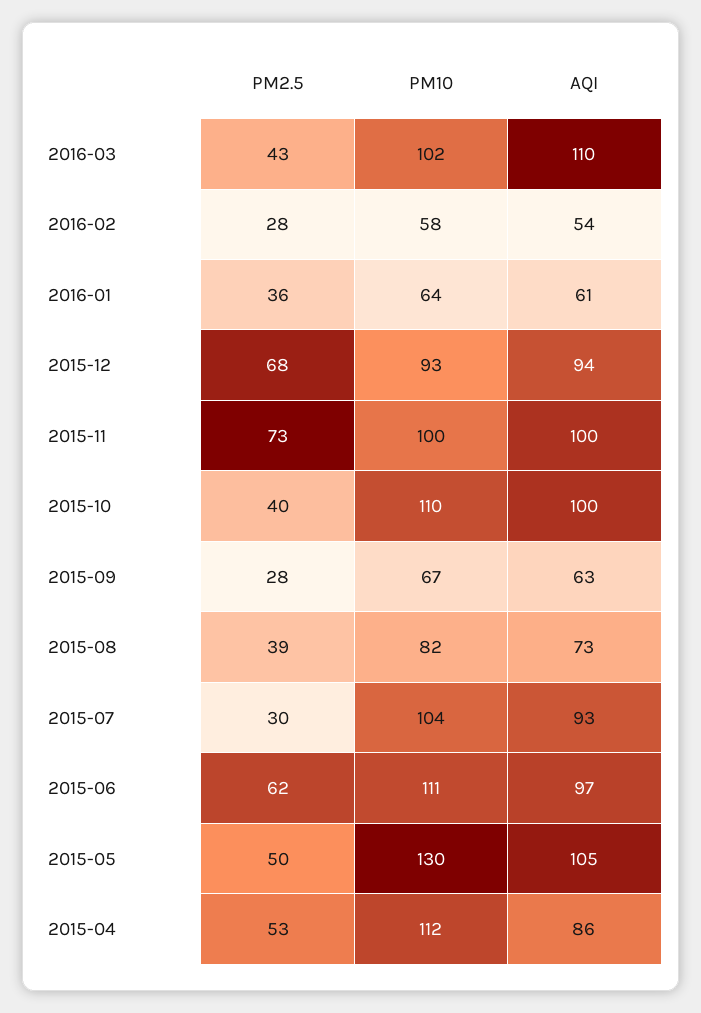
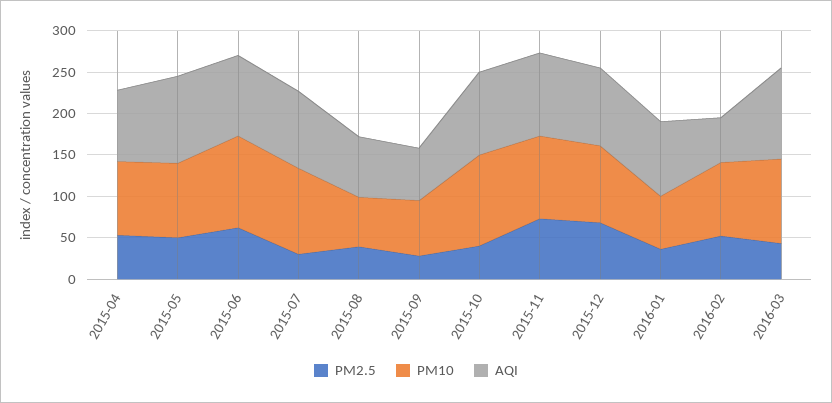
  {
    "PM2.5": {
      "2016-03": 43,
-     "2016-02": 28,
+     "2016-02": 50,
      "2016-01": 36,
      "2015-12": 68,
      "2015-11": 73,
      "2015-10": 40,
      "2015-09": 28,
      "2015-08": 39,
      "2015-07": 30,
      "2015-06": 62,
      "2015-05": 50,
      "2015-04": 53
    },
    "PM10": {
      "2016-03": 102,
-     "2016-02": 58,
+     "2016-02": 90,
      "2016-01": 64,
      "2015-12": 93,
      "2015-11": 100,
      "2015-10": 110,
      "2015-09": 67,
-     "2015-08": 82,
+     "2015-08": 60,
      "2015-07": 104,
      "2015-06": 111,
-     "2015-05": 130,
+     "2015-05": 90,
-     "2015-04": 112
+     "2015-04": 90
    },
    "AQI": {
      "2016-03": 110,
      "2016-02": 54,
-     "2016-01": 61,
+     "2016-01": 90,
      "2015-12": 94,
      "2015-11": 100,
      "2015-10": 100,
      "2015-09": 63,
      "2015-08": 73,
      "2015-07": 93,
      "2015-06": 97,
      "2015-05": 105,
      "2015-04": 86
    }
  }

